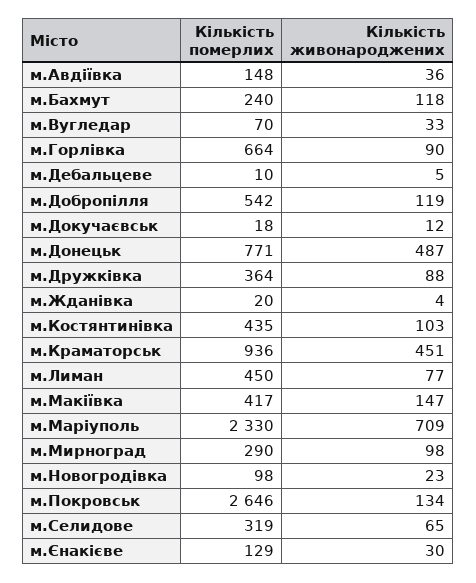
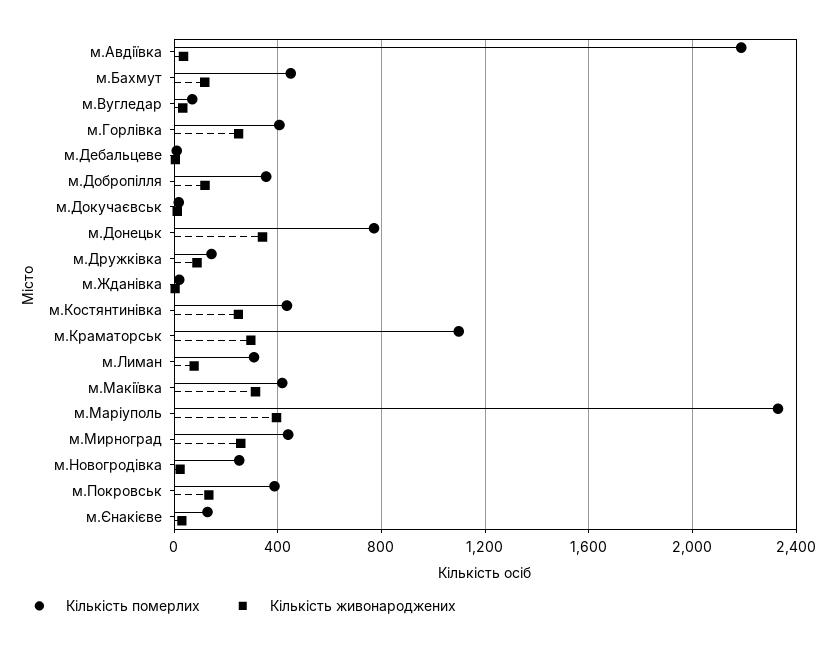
  {
    "Кількість померлих": {
-     "м.Авдіївка": 148,
+     "м.Авдіївка": 2200,
-     "м.Бахмут": 240,
+     "м.Бахмут": 450,
      "м.Вугледар": 70,
-     "м.Горлівка": 664,
+     "м.Горлівка": 400,
      "м.Дебальцеве": 10,
-     "м.Добропілля": 542,
+     "м.Добропілля": 350,
      "м.Докучаєвськ": 18,
      "м.Донецьк": 771,
-     "м.Дружківка": 364,
+     "м.Дружківка": 150,
      "м.Жданівка": 20,
      "м.Костянтинівка": 435,
-     "м.Краматорськ": 936,
+     "м.Краматорськ": 1100,
-     "м.Лиман": 450,
+     "м.Лиман": 300,
      "м.Макіївка": 417,
      "м.Маріуполь": 2330,
-     "м.Мирноград": 290,
+     "м.Мирноград": 450,
-     "м.Новогродівка": 98,
+     "м.Новогродівка": 250,
-     "м.Покровськ": 2646,
+     "м.Покровськ": 400,
-     "м.Селидове": 319,
      "м.Єнакієве": 129
    },
    "Кількість живонароджених": {
      "м.Авдіївка": 36,
      "м.Бахмут": 118,
      "м.Вугледар": 33,
-     "м.Горлівка": 90,
+     "м.Горлівка": 250,
      "м.Дебальцеве": 5,
      "м.Добропілля": 119,
      "м.Докучаєвськ": 12,
-     "м.Донецьк": 487,
+     "м.Донецьк": 350,
      "м.Дружківка": 88,
      "м.Жданівка": 4,
-     "м.Костянтинівка": 103,
+     "м.Костянтинівка": 250,
-     "м.Краматорськ": 451,
+     "м.Краматорськ": 300,
      "м.Лиман": 77,
-     "м.Макіївка": 147,
+     "м.Макіївка": 300,
-     "м.Маріуполь": 709,
+     "м.Маріуполь": 400,
-     "м.Мирноград": 98,
+     "м.Мирноград": 250,
      "м.Новогродівка": 23,
      "м.Покровськ": 134,
-     "м.Селидове": 65,
      "м.Єнакієве": 30
    }
  }

